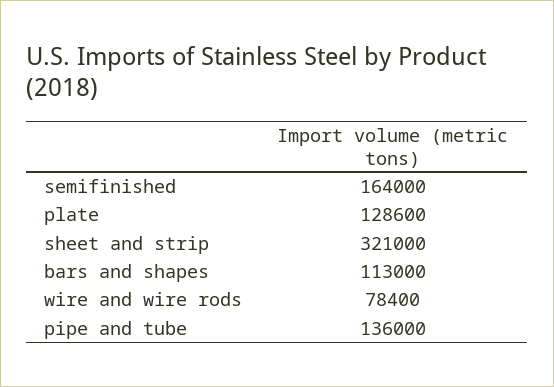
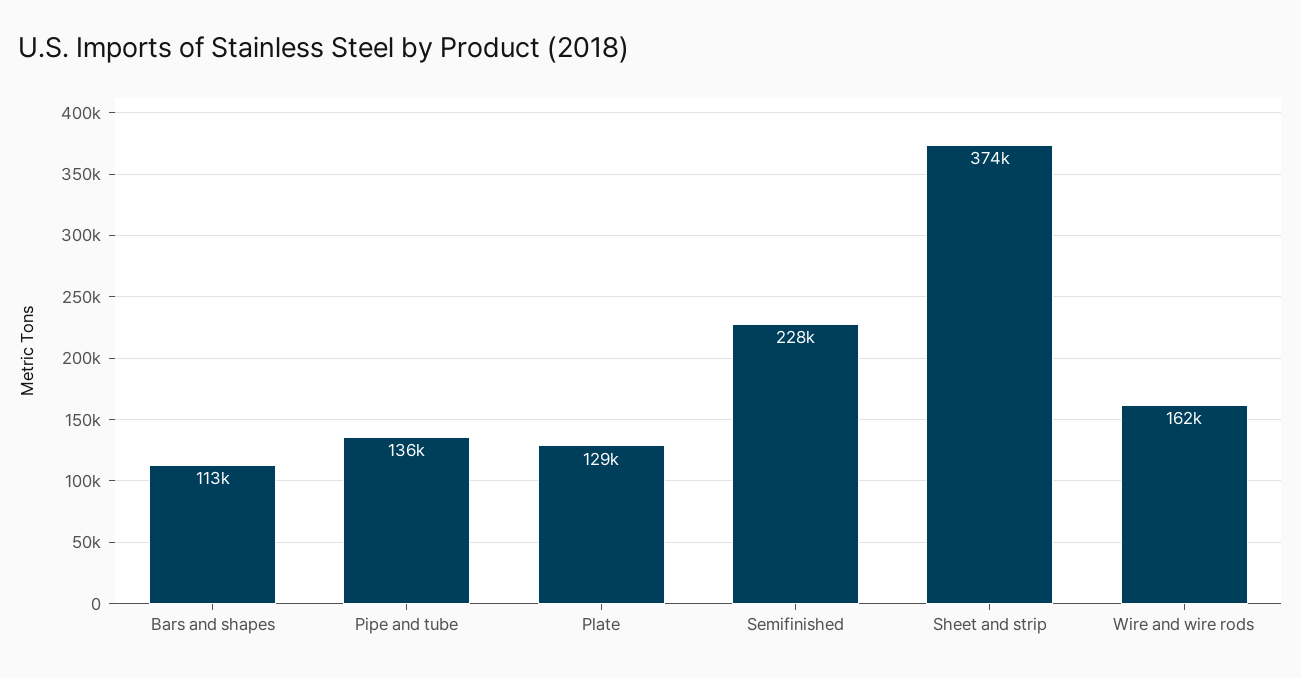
  {
-   "semifinished": 164000,
+   "semifinished": 228000,
    "plate": 128600,
-   "sheet and strip": 321000,
+   "sheet and strip": 374000,
    "bars and shapes": 113000,
-   "wire and wire rods": 78400,
+   "wire and wire rods": 162000,
    "pipe and tube": 136000
  }

